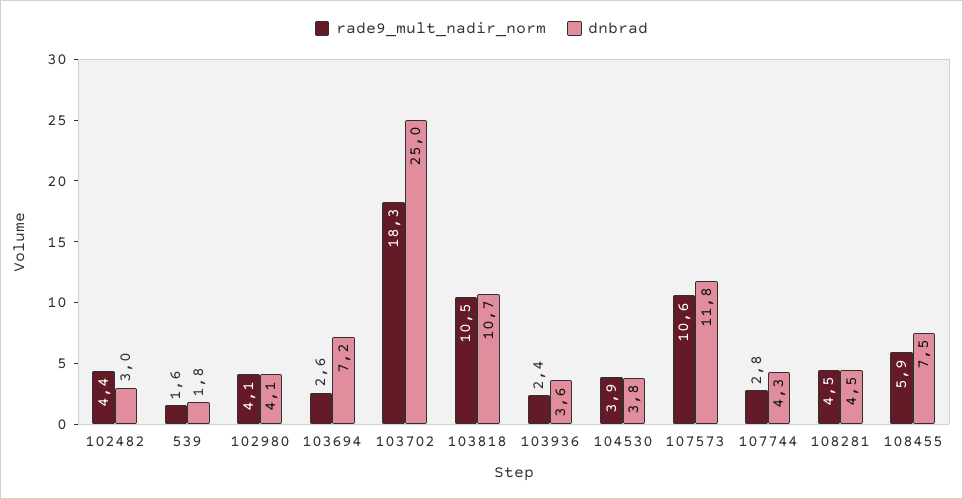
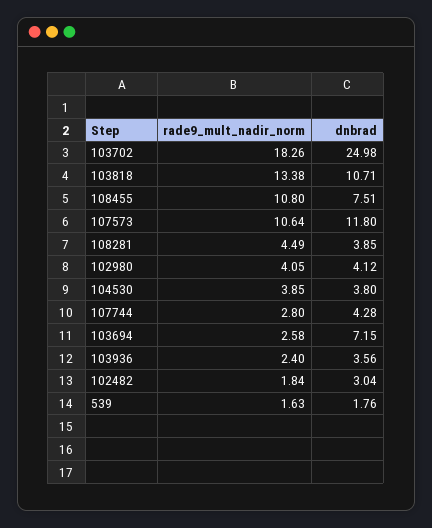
  {
    "rade9_mult_nadir_norm": {
-     "102482": 4.4,
+     "102482": 1.84,
      "539": 1.63,
      "102980": 4.05,
      "103694": 2.58,
      "103702": 18.26,
-     "103818": 10.5,
+     "103818": 13.38,
      "103936": 2.4,
      "104530": 3.85,
      "107573": 10.64,
      "107744": 2.8,
      "108281": 4.49,
-     "108455": 5.9
+     "108455": 10.8
    },
    "dnbrad": {
      "102482": 3.04,
      "539": 1.76,
      "102980": 4.12,
      "103694": 7.15,
      "103702": 24.98,
      "103818": 10.71,
      "103936": 3.56,
      "104530": 3.8,
      "107573": 11.8,
      "107744": 4.28,
-     "108281": 4.5,
+     "108281": 3.85,
      "108455": 7.51
    }
  }

